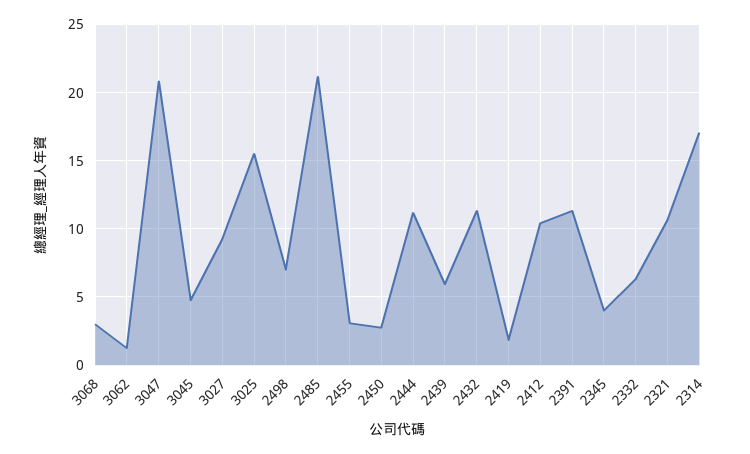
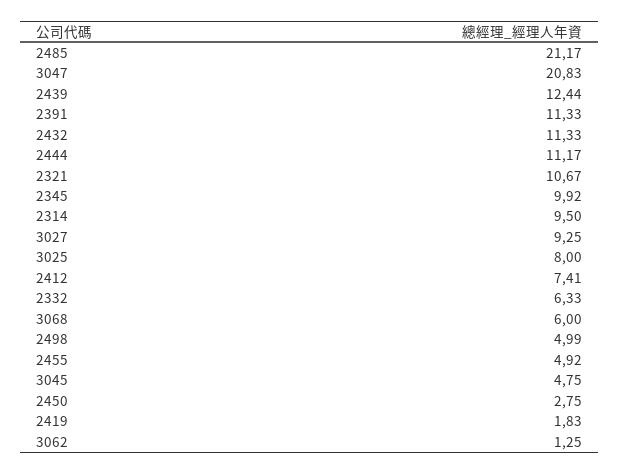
  {
-   "3068": 3,
+   "3068": 6,
    "3062": 1.25,
    "3047": 20.83,
    "3045": 4.75,
    "3027": 9.25,
-   "3025": 15.5,
+   "3025": 8,
-   "2498": 7,
+   "2498": 4.99,
    "2485": 21.17,
-   "2455": 3,
+   "2455": 4.92,
    "2450": 2.75,
    "2444": 11.17,
-   "2439": 6,
+   "2439": 12.44,
    "2432": 11.33,
    "2419": 1.83,
-   "2412": 10.5,
+   "2412": 7.41,
    "2391": 11.33,
-   "2345": 4,
+   "2345": 9.92,
    "2332": 6.33,
    "2321": 10.67,
-   "2314": 17
+   "2314": 9.5
  }

